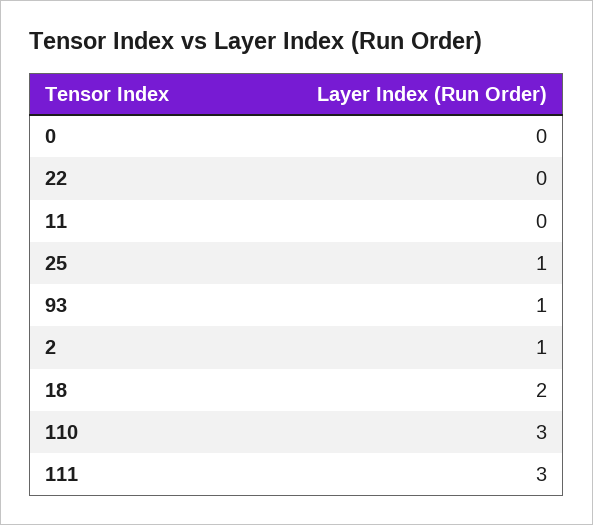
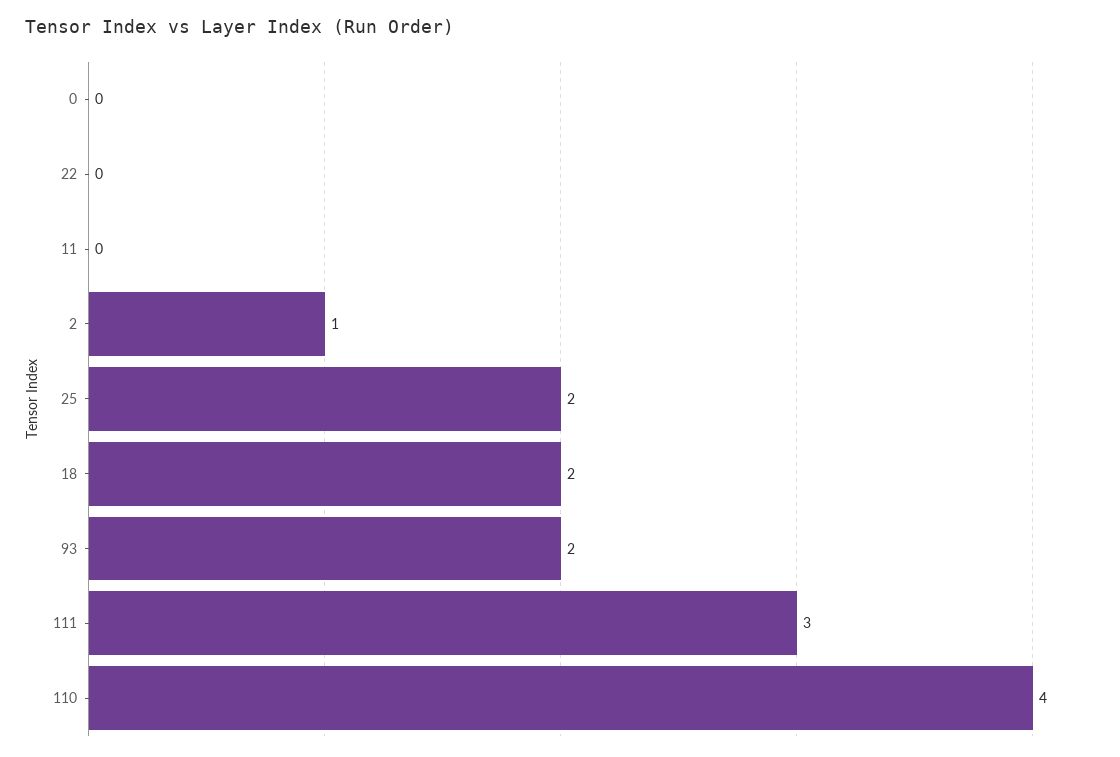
  {
    "0": 0,
    "22": 0,
    "11": 0,
-   "25": 1,
+   "25": 2,
-   "93": 1,
+   "93": 2,
    "2": 1,
    "18": 2,
-   "110": 3,
+   "110": 4,
    "111": 3
  }

